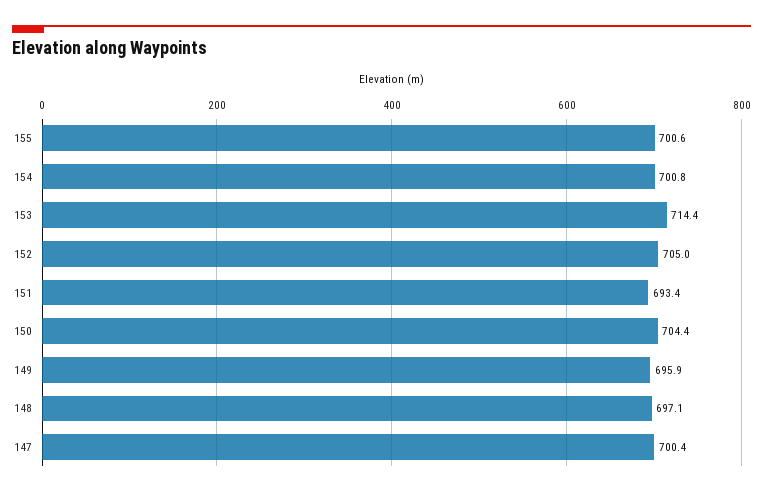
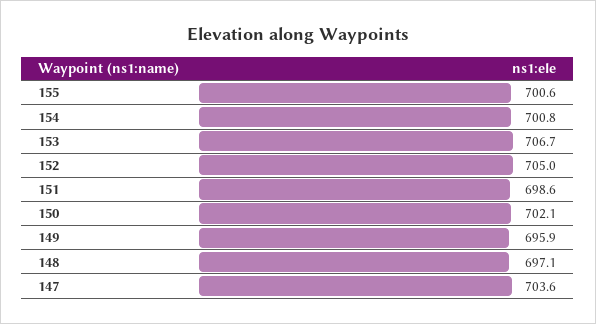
  {
    "155": 700.6,
    "154": 700.8,
-   "153": 714.4,
+   "153": 706.7,
    "152": 705,
-   "151": 693.4,
+   "151": 698.6,
-   "150": 704.4,
+   "150": 702.1,
    "149": 695.9,
    "148": 697.1,
-   "147": 700.4
+   "147": 703.6
  }

